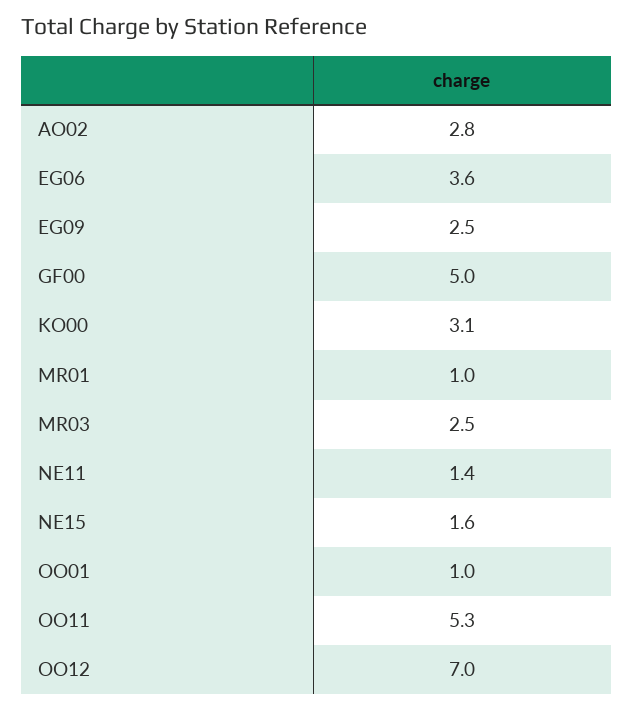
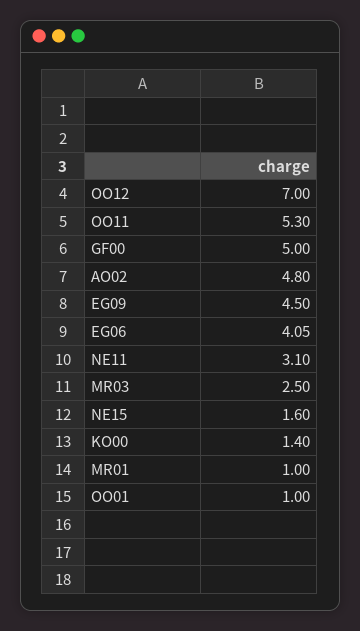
  {
-   "AO02": 2.8,
+   "AO02": 4.8,
-   "EG06": 3.6,
+   "EG06": 4.05,
-   "EG09": 2.5,
+   "EG09": 4.5,
    "GF00": 5,
-   "KO00": 3.1,
+   "KO00": 1.4,
    "MR01": 1,
    "MR03": 2.5,
-   "NE11": 1.4,
+   "NE11": 3.1,
    "NE15": 1.6,
    "OO01": 1,
    "OO11": 5.3,
    "OO12": 7
  }

